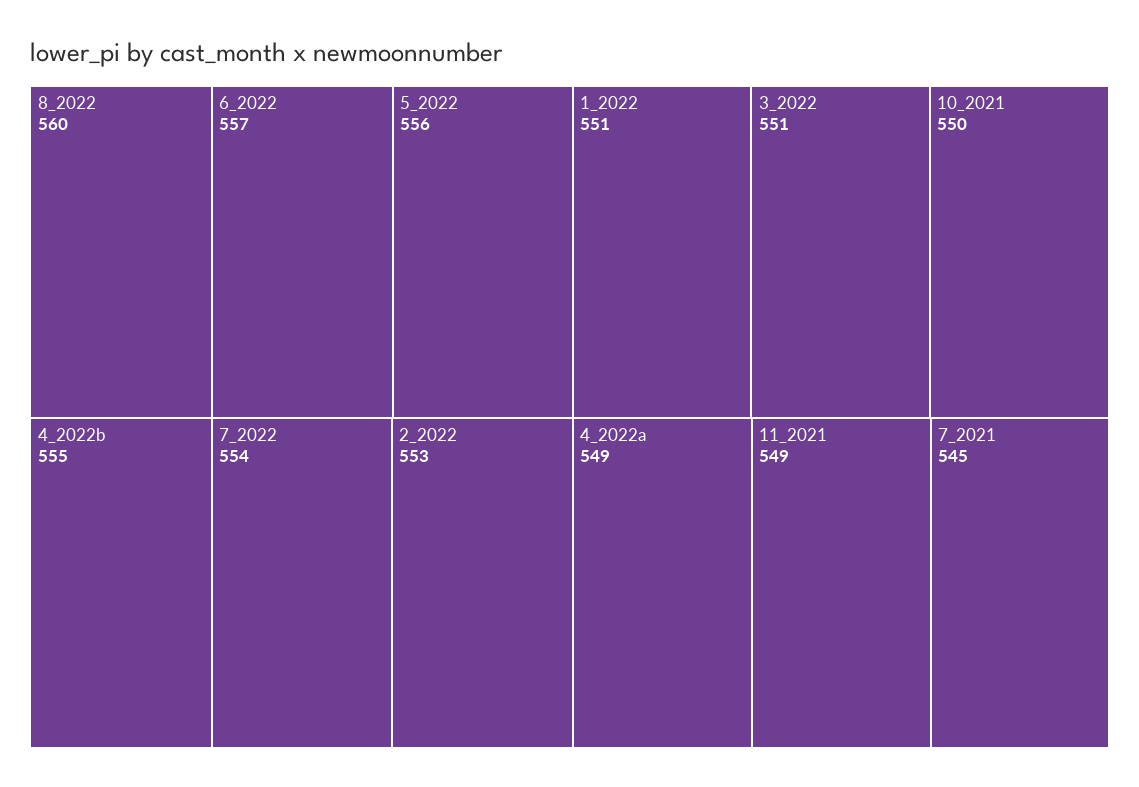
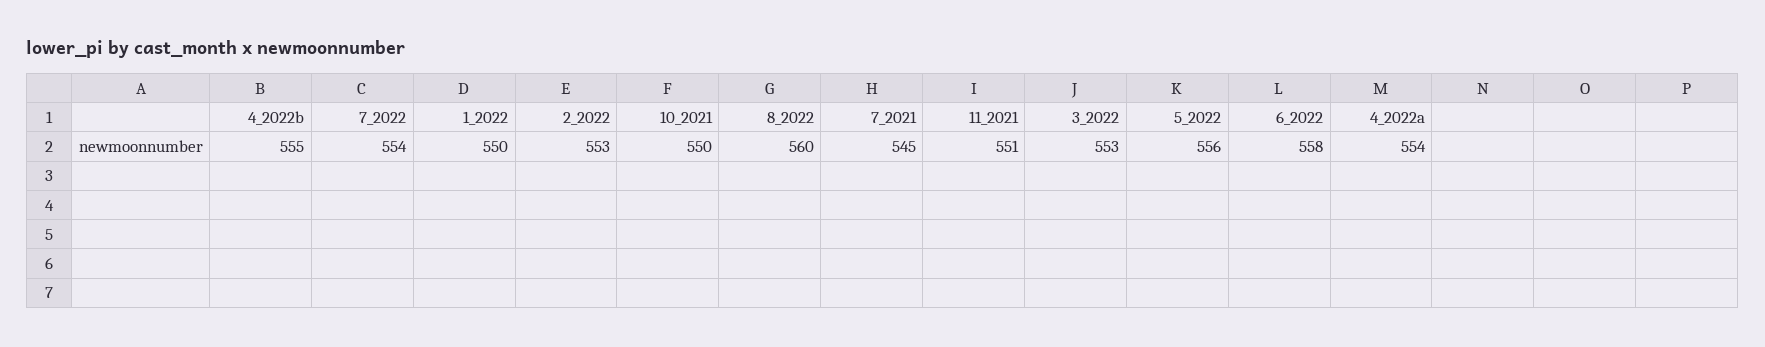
  {
    "8_2022": 560,
-   "6_2022": 557,
+   "6_2022": 558,
    "5_2022": 556,
    "4_2022b": 555,
    "7_2022": 554,
    "2_2022": 553,
-   "1_2022": 551,
+   "1_2022": 550,
-   "3_2022": 551,
+   "3_2022": 553,
    "10_2021": 550,
-   "4_2022a": 549,
+   "4_2022a": 554,
-   "11_2021": 549,
+   "11_2021": 551,
    "7_2021": 545
  }

